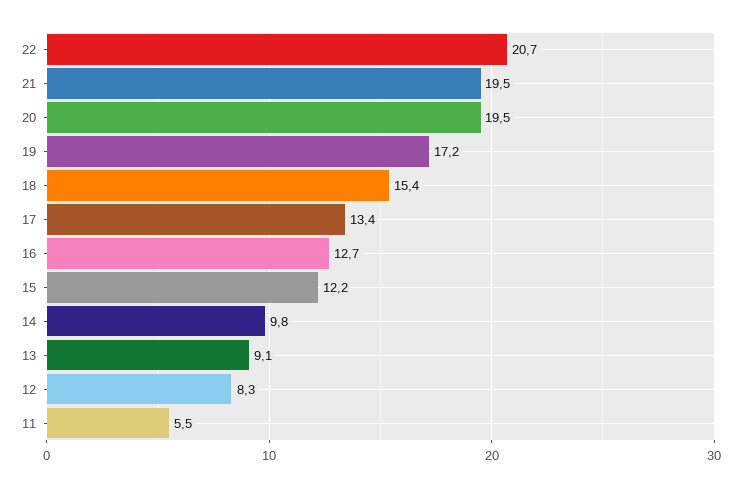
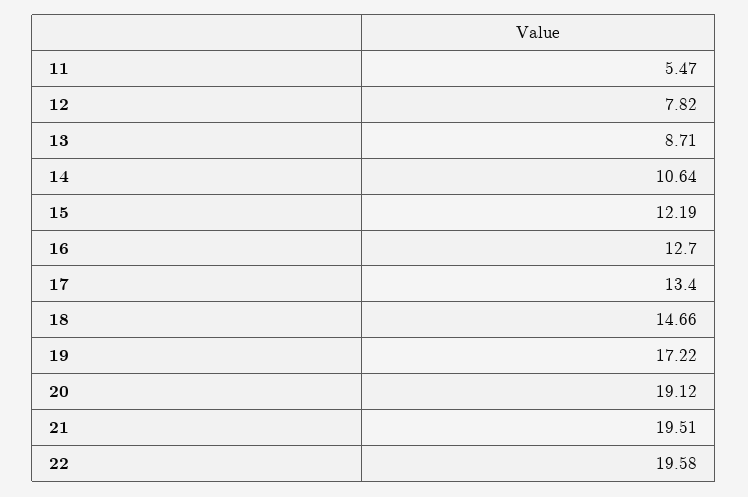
  {
-   "22": 20.7,
+   "22": 19.58,
    "21": 19.51,
-   "20": 19.5,
+   "20": 19.12,
    "19": 17.22,
-   "18": 15.4,
+   "18": 14.66,
    "17": 13.4,
    "16": 12.7,
    "15": 12.19,
-   "14": 9.8,
+   "14": 10.64,
-   "13": 9.1,
+   "13": 8.71,
-   "12": 8.3,
+   "12": 7.82,
    "11": 5.47
  }

